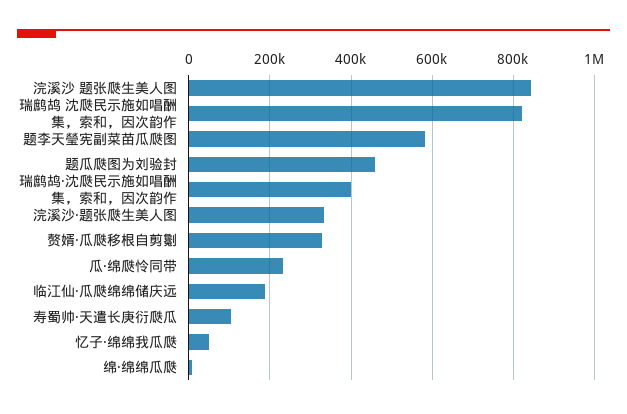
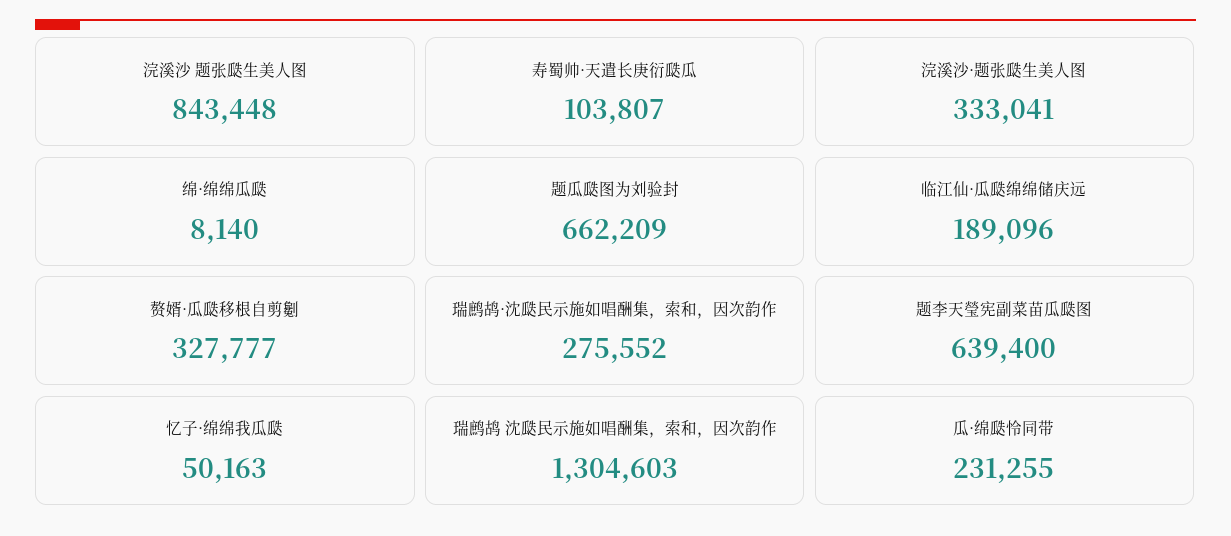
  {
    "浣溪沙 题张瓞生美人图": 843448,
-   "瑞鹧鸪 沈瓞民示施如唱酬集，索和，因次韵作": 820000,
+   "瑞鹧鸪 沈瓞民示施如唱酬集，索和，因次韵作": 1304603,
-   "题李天瑩宪副菜苗瓜瓞图": 580000,
+   "题李天瑩宪副菜苗瓜瓞图": 639400,
-   "题瓜瓞图为刘验封": 460000,
+   "题瓜瓞图为刘验封": 662209,
-   "瑞鹧鸪·沈瓞民示施如唱酬集，索和，因次韵作": 400000,
+   "瑞鹧鸪·沈瓞民示施如唱酬集，索和，因次韵作": 275552,
    "浣溪沙·题张瓞生美人图": 333041,
    "赘婿·瓜瓞移根自剪劖": 327777,
    "瓜·绵瓞怜同带": 231255,
    "临江仙·瓜瓞绵绵储庆远": 189096,
    "寿蜀帅·天遣长庚衍瓞瓜": 103807,
    "忆子·绵绵我瓜瓞": 50163,
    "绵·绵绵瓜瓞": 8140
  }

